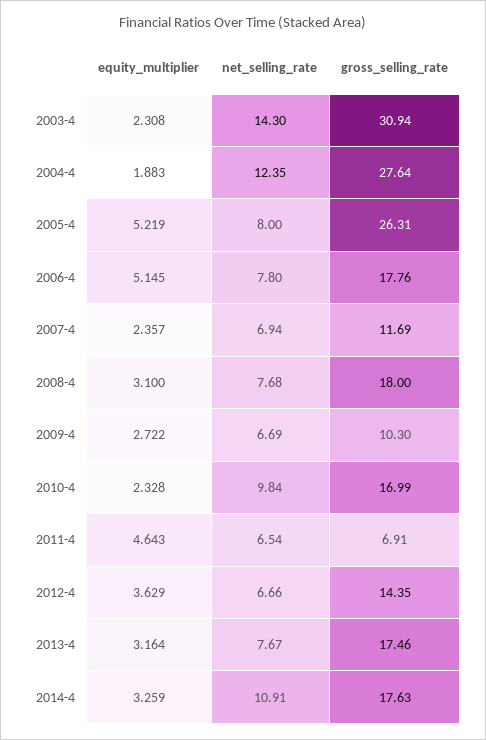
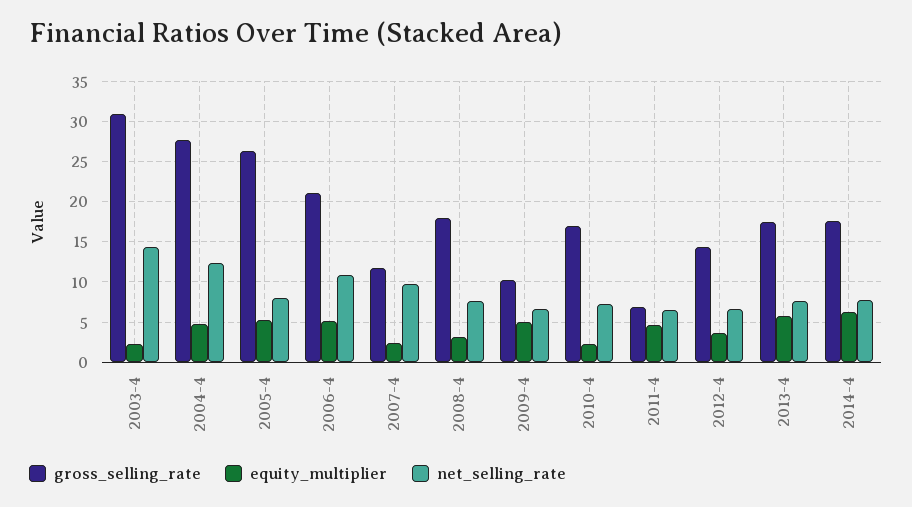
  {
    "equity_multiplier": {
      "2003-4": 2.308,
-     "2004-4": 1.883,
+     "2004-4": 5,
      "2005-4": 5.219,
      "2006-4": 5.145,
      "2007-4": 2.357,
      "2008-4": 3.1,
-     "2009-4": 2.722,
+     "2009-4": 5,
      "2010-4": 2.328,
      "2011-4": 4.643,
      "2012-4": 3.629,
-     "2013-4": 3.164,
+     "2013-4": 6,
-     "2014-4": 3.259
+     "2014-4": 6
    },
    "net_selling_rate": {
      "2003-4": 14.3,
      "2004-4": 12.35,
      "2005-4": 8,
-     "2006-4": 7.8,
+     "2006-4": 11,
-     "2007-4": 6.94,
+     "2007-4": 10,
      "2008-4": 7.68,
      "2009-4": 6.69,
-     "2010-4": 9.84,
+     "2010-4": 7,
      "2011-4": 6.54,
      "2012-4": 6.66,
      "2013-4": 7.67,
-     "2014-4": 10.91
+     "2014-4": 8
    },
    "gross_selling_rate": {
      "2003-4": 30.94,
      "2004-4": 27.64,
      "2005-4": 26.31,
-     "2006-4": 17.76,
+     "2006-4": 21,
      "2007-4": 11.69,
      "2008-4": 18,
      "2009-4": 10.3,
      "2010-4": 16.99,
      "2011-4": 6.91,
      "2012-4": 14.35,
      "2013-4": 17.46,
      "2014-4": 17.63
    }
  }

